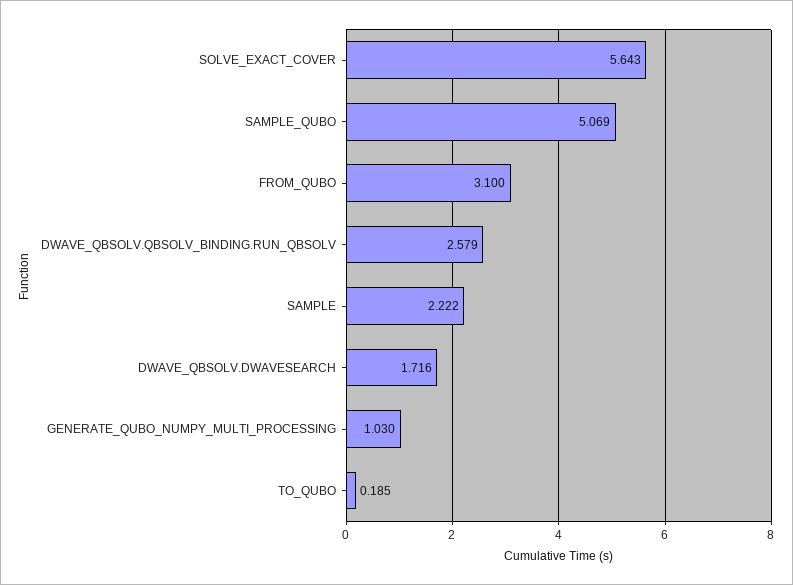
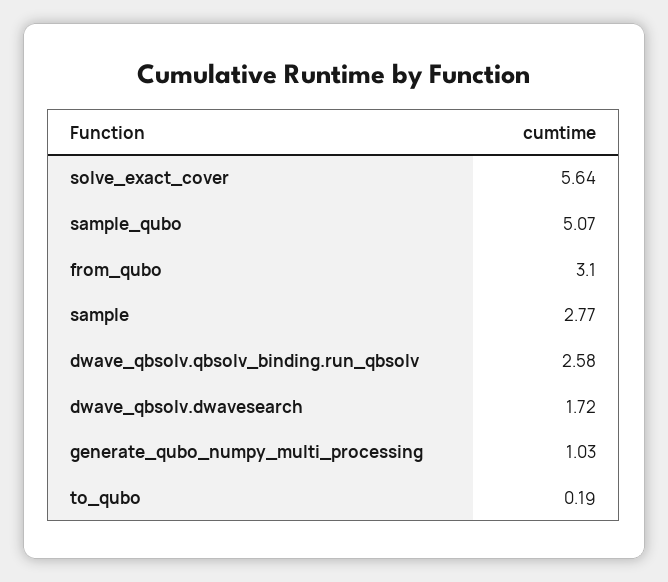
  {
    "SOLVE_EXACT_COVER": 5.643,
    "SAMPLE_QUBO": 5.069,
    "FROM_QUBO": 3.1,
    "DWAVE_QBSOLV.QBSOLV_BINDING.RUN_QBSOLV": 2.579,
-   "SAMPLE": 2.222,
+   "SAMPLE": 2.77,
    "DWAVE_QBSOLV.DWAVESEARCH": 1.716,
    "GENERATE_QUBO_NUMPY_MULTI_PROCESSING": 1.03,
    "TO_QUBO": 0.185
  }

